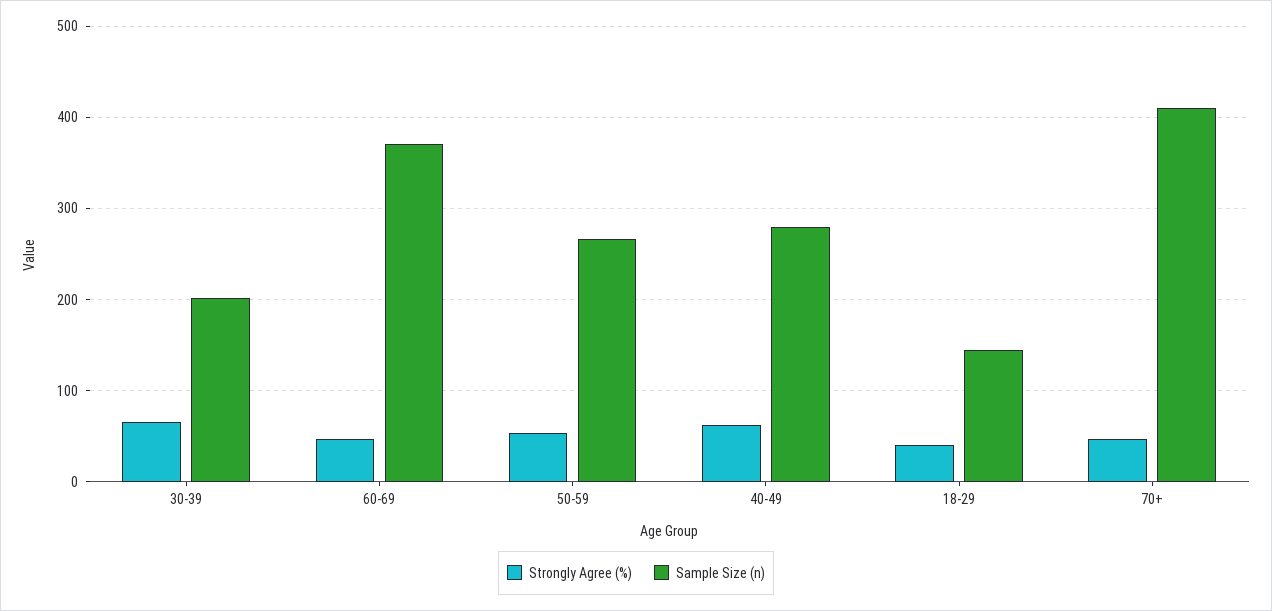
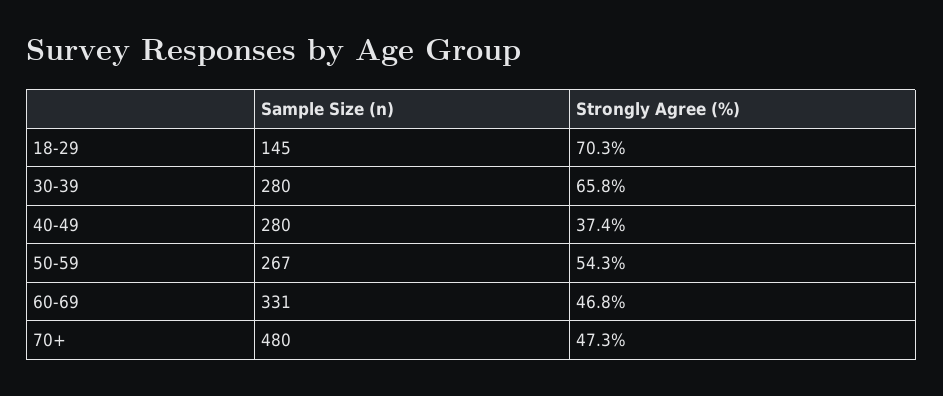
  {
    "Strongly Agree (%)": {
      "30-39": 65.8,
      "60-69": 46.8,
      "50-59": 54.3,
-     "40-49": 60,
+     "40-49": 37.4,
-     "18-29": 40,
+     "18-29": 70.3,
      "70+": 47.3
    },
    "Sample Size (n)": {
-     "30-39": 200,
+     "30-39": 280,
-     "60-69": 370,
+     "60-69": 331,
      "50-59": 267,
      "40-49": 280,
      "18-29": 145,
-     "70+": 410
+     "70+": 480
    }
  }

